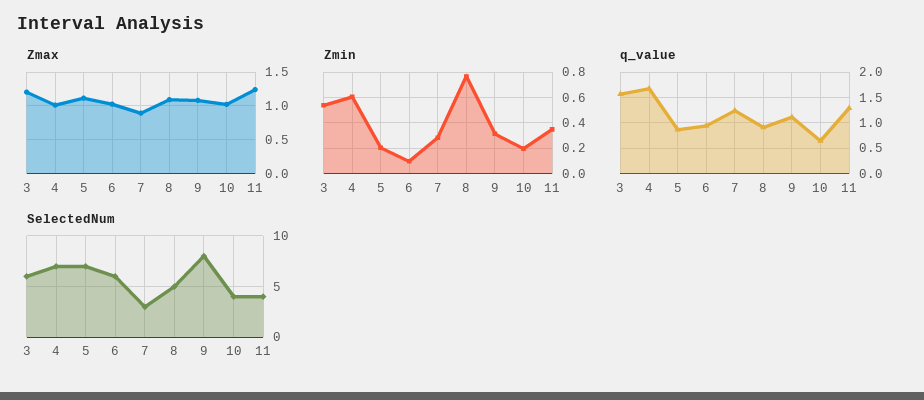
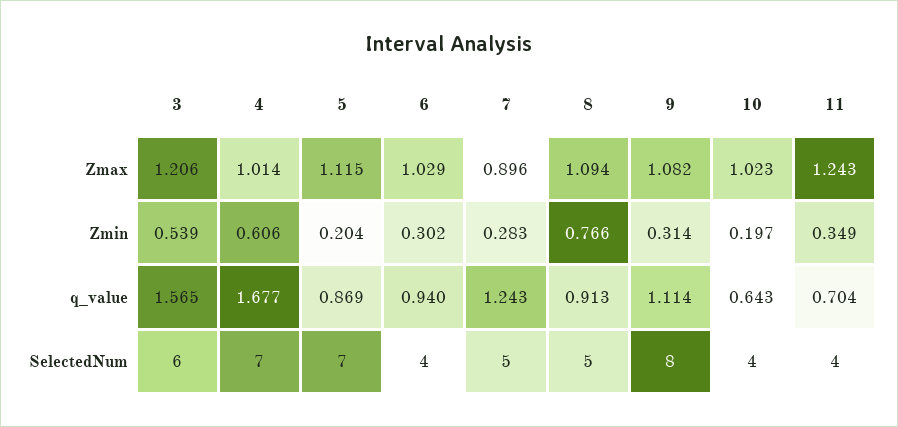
  {
    "Zmax": {
      "3": 1.206,
      "4": 1.014,
      "5": 1.115,
      "6": 1.029,
      "7": 0.896,
      "8": 1.094,
      "9": 1.082,
      "10": 1.023,
      "11": 1.243
    },
    "Zmin": {
      "3": 0.539,
      "4": 0.606,
      "5": 0.204,
-     "6": 0.1,
+     "6": 0.302,
      "7": 0.283,
      "8": 0.766,
      "9": 0.314,
      "10": 0.197,
      "11": 0.349
    },
    "q_value": {
      "3": 1.565,
      "4": 1.677,
      "5": 0.869,
      "6": 0.94,
      "7": 1.243,
      "8": 0.913,
      "9": 1.114,
      "10": 0.643,
-     "11": 1.25
+     "11": 0.704
    },
    "SelectedNum": {
      "3": 6,
      "4": 7,
      "5": 7,
-     "6": 6,
+     "6": 4,
-     "7": 3,
+     "7": 5,
      "8": 5,
      "9": 8,
      "10": 4,
      "11": 4
    }
  }

